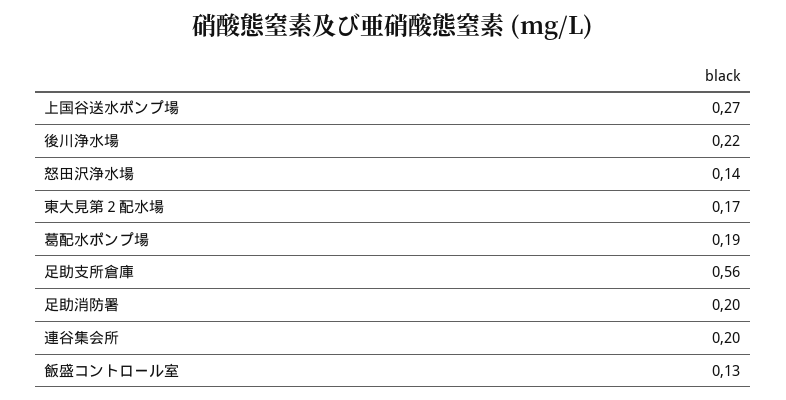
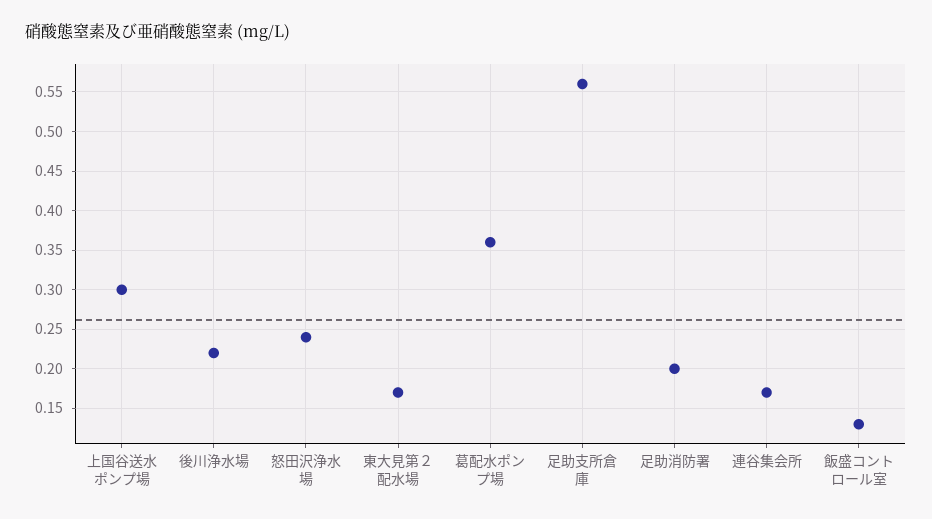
  {
-   "上国谷送水ポンプ場": 0.27,
+   "上国谷送水ポンプ場": 0.3,
    "後川浄水場": 0.22,
-   "怒田沢浄水場": 0.14,
+   "怒田沢浄水場": 0.24,
    "東大見第２配水場": 0.17,
-   "葛配水ポンプ場": 0.19,
+   "葛配水ポンプ場": 0.36,
    "足助支所倉庫": 0.56,
    "足助消防署": 0.2,
-   "連谷集会所": 0.2,
+   "連谷集会所": 0.17,
    "飯盛コントロール室": 0.13
  }

